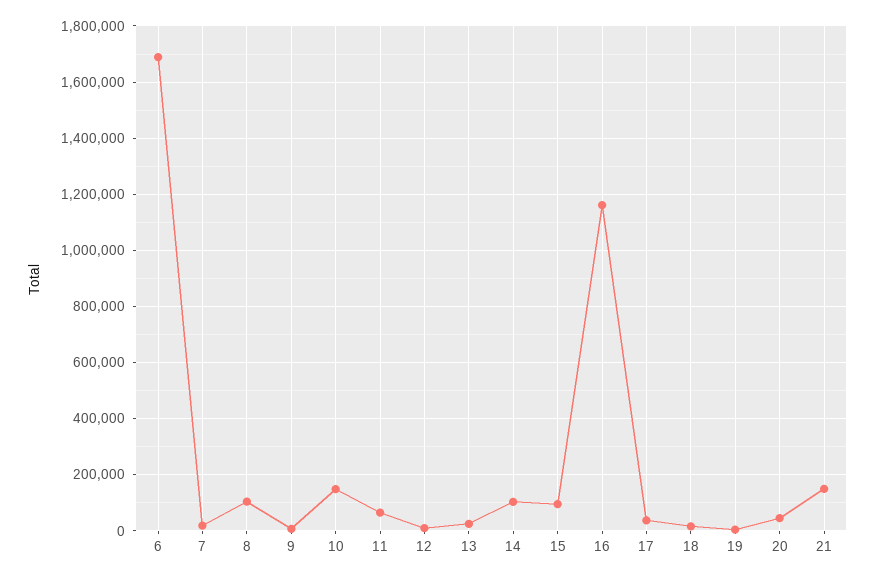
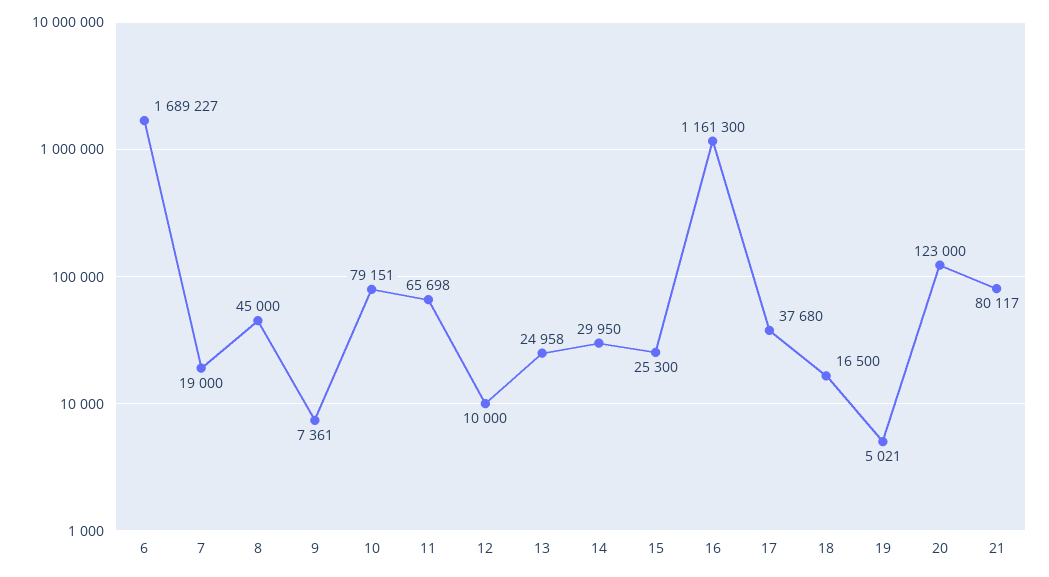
  {
    "6": 1689227,
    "7": 19000,
-   "8": 100000,
+   "8": 45000,
    "9": 7361,
-   "10": 150000,
+   "10": 79151,
    "11": 65698,
    "12": 10000,
    "13": 24958,
-   "14": 100000,
+   "14": 29950,
-   "15": 100000,
+   "15": 25300,
    "16": 1161300,
    "17": 37680,
    "18": 16500,
    "19": 5021,
-   "20": 50000,
+   "20": 123000,
-   "21": 150000
+   "21": 80117
  }

